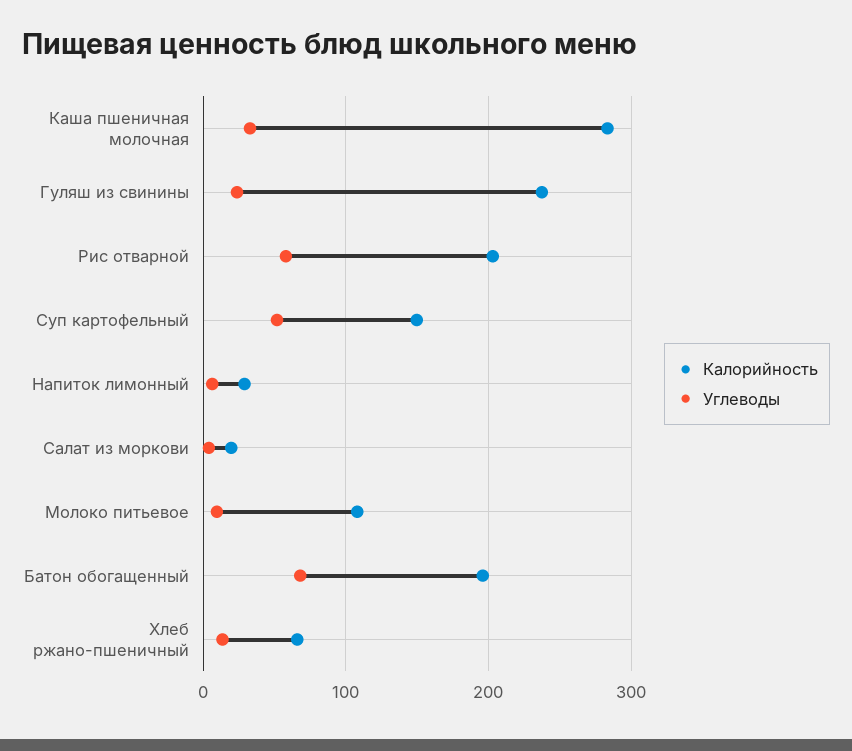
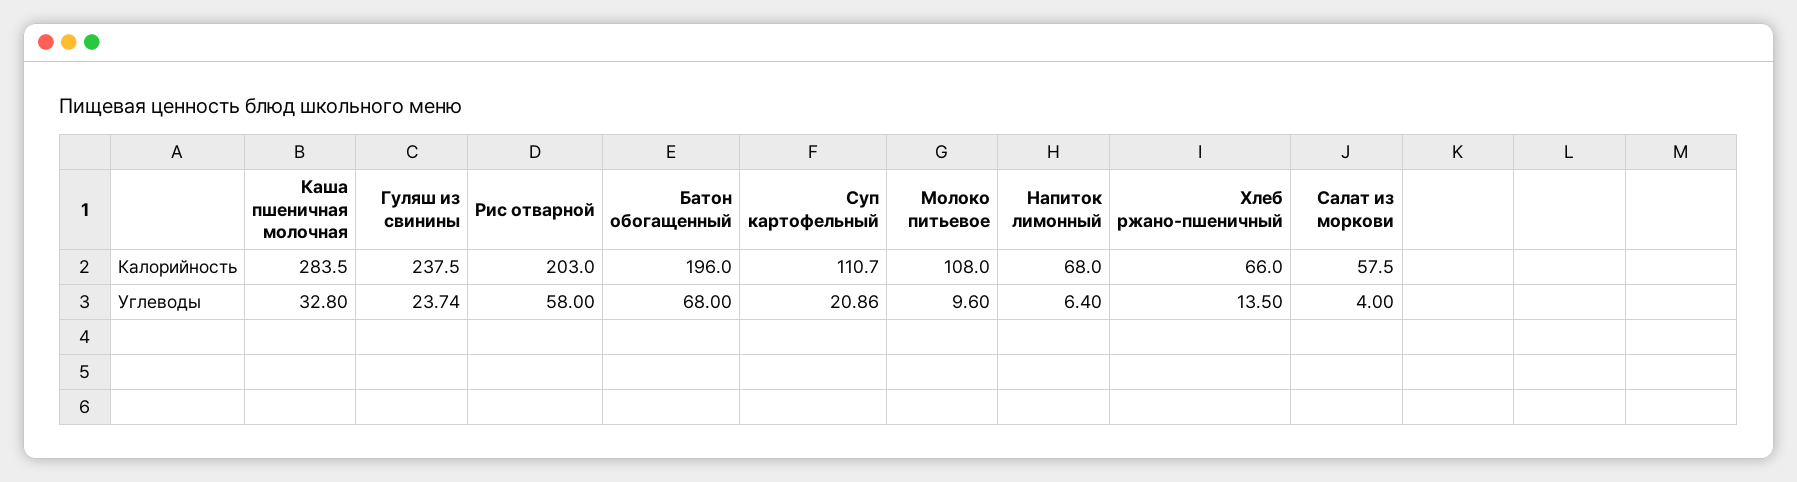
  {
    "Калорийность": {
      "Каша пшеничная молочная": 283.5,
      "Гуляш из свинины": 237.5,
      "Рис отварной": 203,
-     "Суп картофельный": 150,
+     "Суп картофельный": 110.7,
-     "Напиток лимонный": 30,
+     "Напиток лимонный": 68,
-     "Салат из моркови": 20,
+     "Салат из моркови": 57.5,
      "Молоко питьевое": 108,
      "Батон обогащенный": 196,
      "Хлеб ржано-пшеничный": 66
    },
    "Углеводы": {
      "Каша пшеничная молочная": 32.8,
      "Гуляш из свинины": 23.74,
      "Рис отварной": 58,
-     "Суп картофельный": 50,
+     "Суп картофельный": 20.86,
      "Напиток лимонный": 6.4,
      "Салат из моркови": 4,
      "Молоко питьевое": 9.6,
      "Батон обогащенный": 68,
      "Хлеб ржано-пшеничный": 13.5
    }
  }

